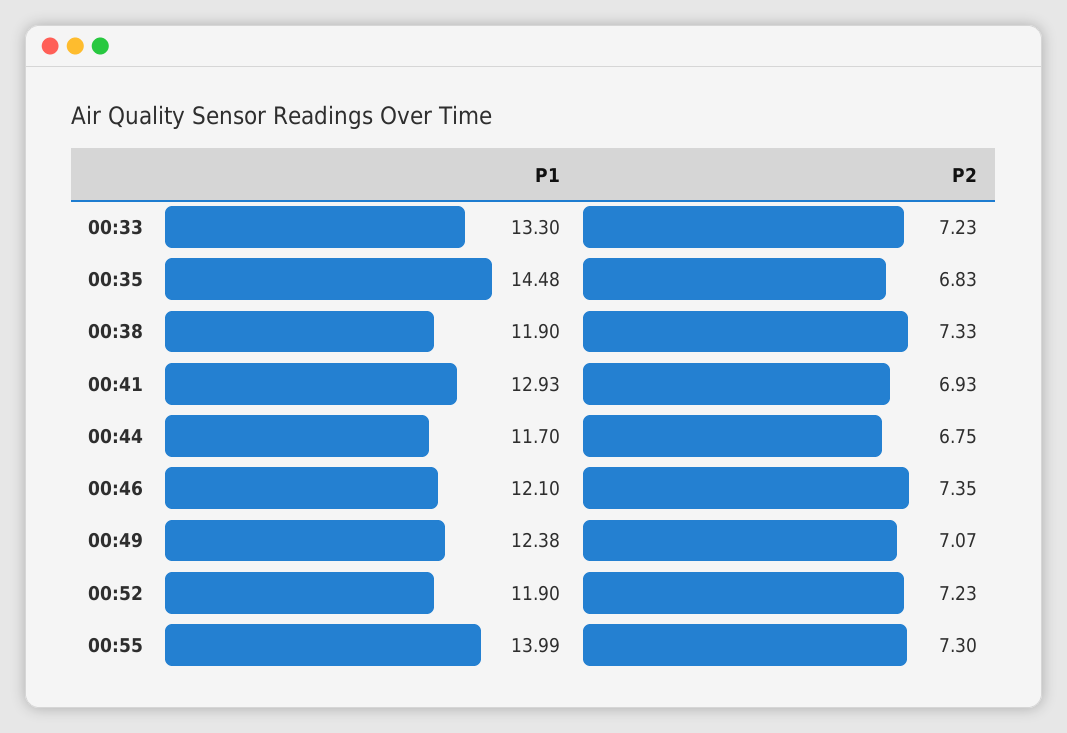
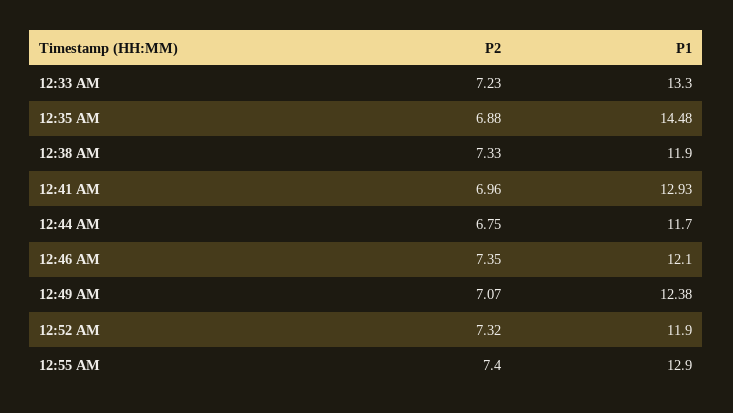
  {
    "P1": {
      "00:33": 13.3,
      "00:35": 14.48,
      "00:38": 11.9,
      "00:41": 12.93,
      "00:44": 11.7,
      "00:46": 12.1,
      "00:49": 12.38,
      "00:52": 11.9,
-     "00:55": 13.99
+     "00:55": 12.9
    },
    "P2": {
      "00:33": 7.23,
-     "00:35": 6.83,
+     "00:35": 6.88,
      "00:38": 7.33,
-     "00:41": 6.93,
+     "00:41": 6.96,
      "00:44": 6.75,
      "00:46": 7.35,
      "00:49": 7.07,
-     "00:52": 7.23,
+     "00:52": 7.32,
-     "00:55": 7.3
+     "00:55": 7.4
    }
  }

